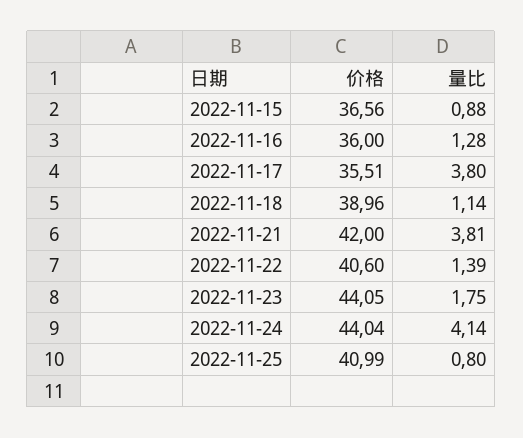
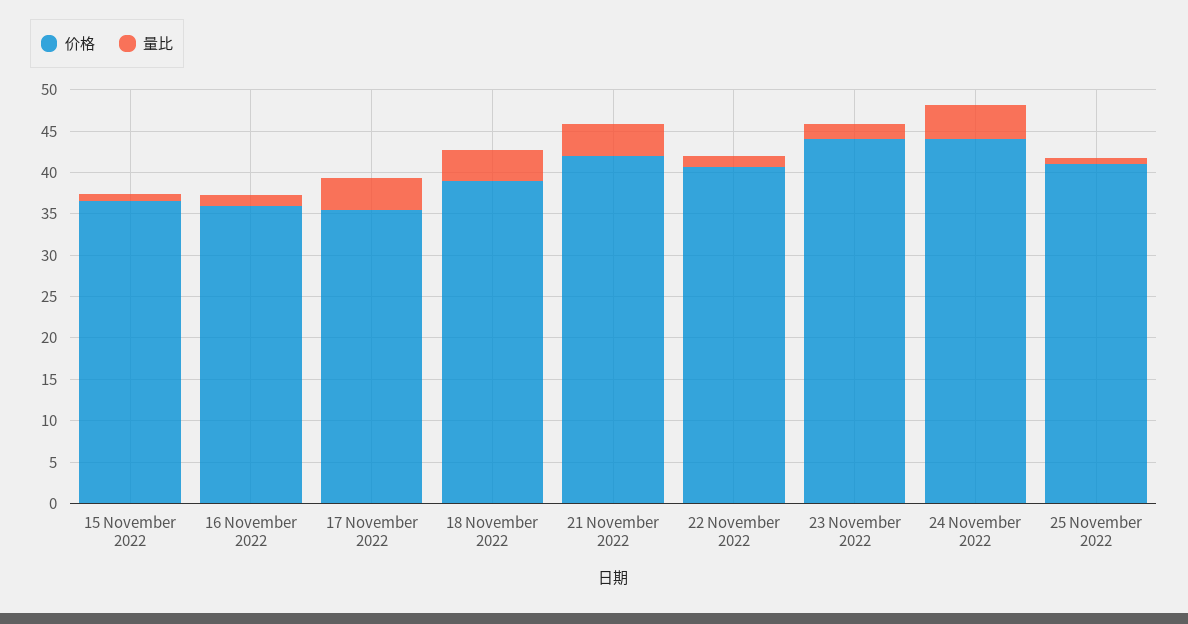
  {
    "价格": {
      "2022-11-15": 36.56,
      "2022-11-16": 36,
      "2022-11-17": 35.51,
      "2022-11-18": 38.96,
      "2022-11-21": 42,
      "2022-11-22": 40.6,
      "2022-11-23": 44.05,
      "2022-11-24": 44.04,
      "2022-11-25": 40.99
    },
    "量比": {
      "2022-11-15": 0.88,
      "2022-11-16": 1.28,
      "2022-11-17": 3.8,
-     "2022-11-18": 1.14,
+     "2022-11-18": 4,
      "2022-11-21": 3.81,
      "2022-11-22": 1.39,
      "2022-11-23": 1.75,
      "2022-11-24": 4.14,
      "2022-11-25": 0.8
    }
  }

